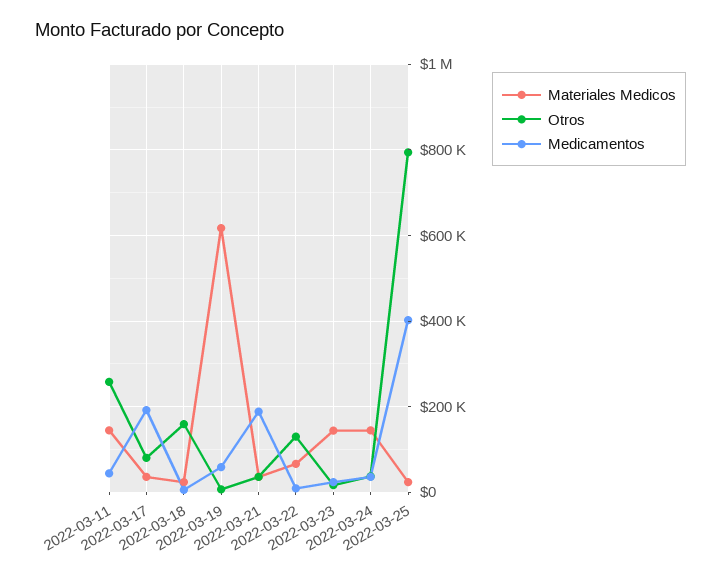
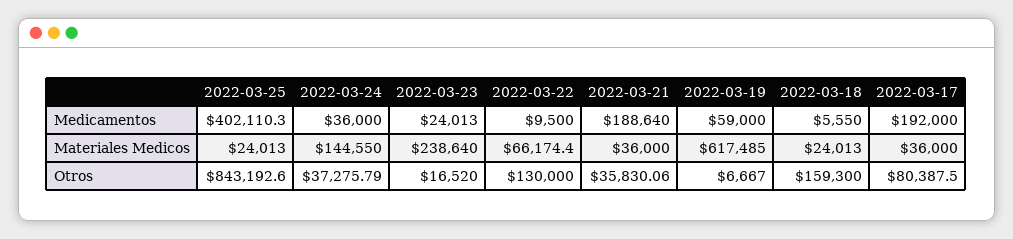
  {
    "Materiales Medicos": {
-     "2022-03-11": 140000,
      "2022-03-17": 36000,
      "2022-03-18": 24013,
      "2022-03-19": 617485,
      "2022-03-21": 36000,
      "2022-03-22": 66174.4,
-     "2022-03-23": 140000,
+     "2022-03-23": 238640,
      "2022-03-24": 144550,
      "2022-03-25": 24013
    },
    "Otros": {
-     "2022-03-11": 260000,
      "2022-03-17": 80387.5,
      "2022-03-18": 159300,
      "2022-03-19": 6667,
      "2022-03-21": 35830.06,
      "2022-03-22": 130000,
      "2022-03-23": 16520,
      "2022-03-24": 37275.79,
-     "2022-03-25": 800000
+     "2022-03-25": 843192.6
    },
    "Medicamentos": {
-     "2022-03-11": 40000,
      "2022-03-17": 192000,
      "2022-03-18": 5550,
      "2022-03-19": 59000,
      "2022-03-21": 188640,
      "2022-03-22": 9500,
      "2022-03-23": 24013,
      "2022-03-24": 36000,
      "2022-03-25": 402110.3
    }
  }

